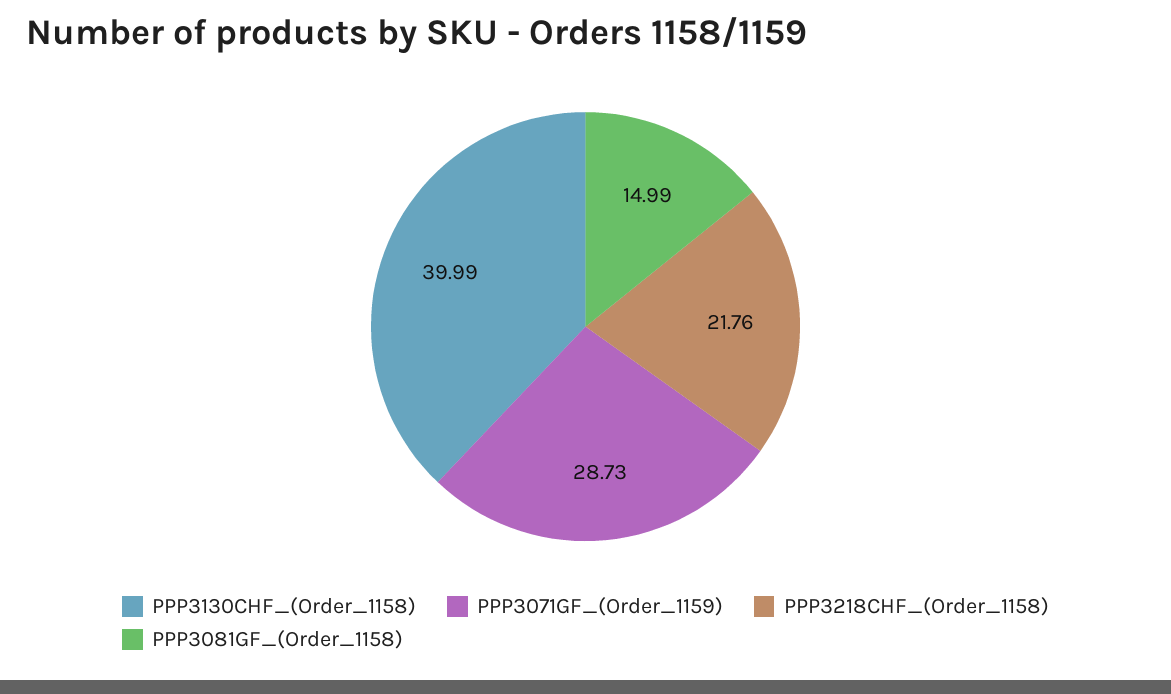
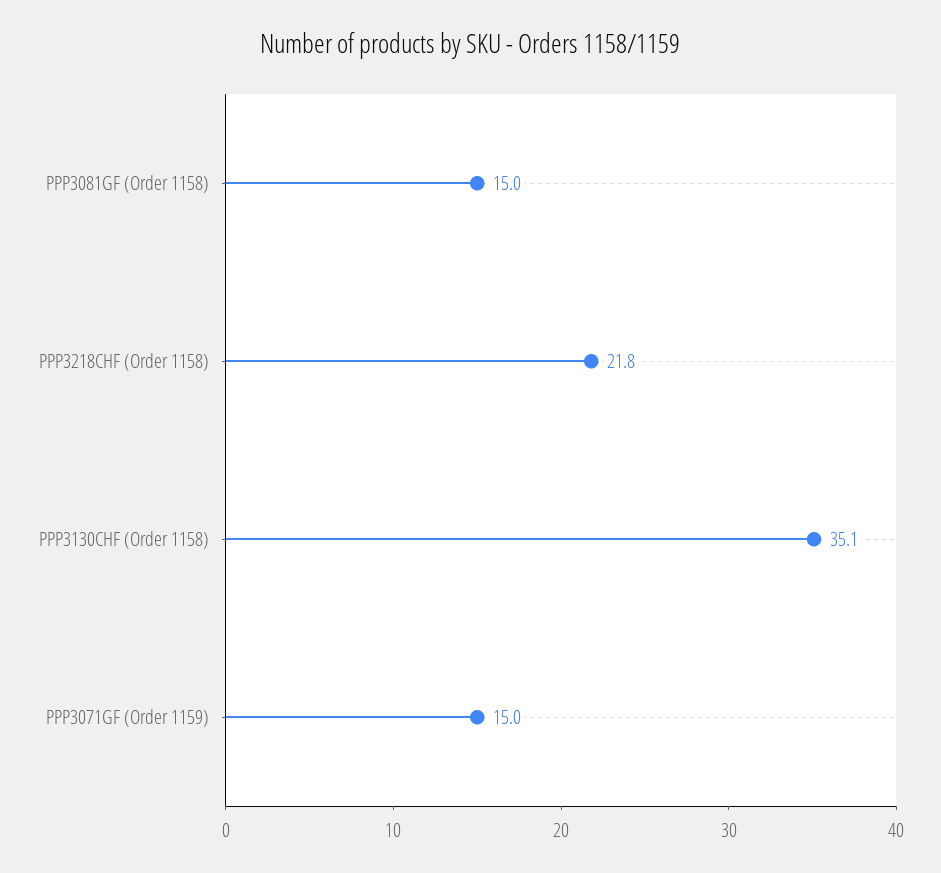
  {
-   "PPP3130CHF_(Order_1158)": 39.99,
+   "PPP3130CHF_(Order_1158)": 35.1,
-   "PPP3071GF_(Order_1159)": 28.73,
+   "PPP3071GF_(Order_1159)": 15,
    "PPP3218CHF_(Order_1158)": 21.76,
    "PPP3081GF_(Order_1158)": 14.99
  }

